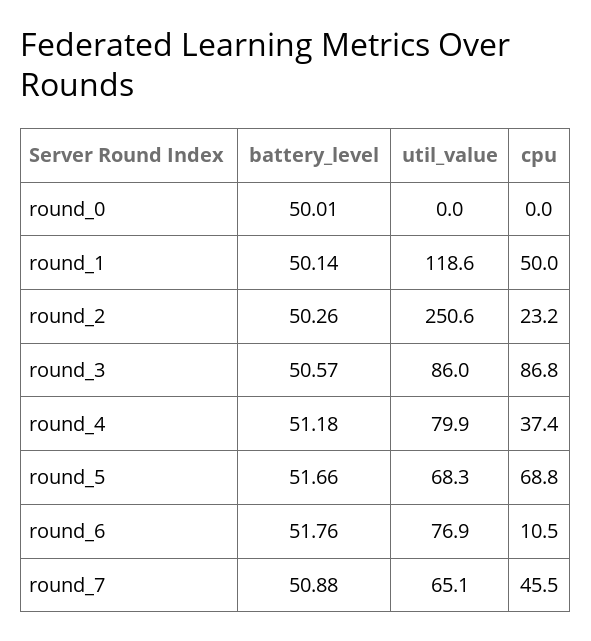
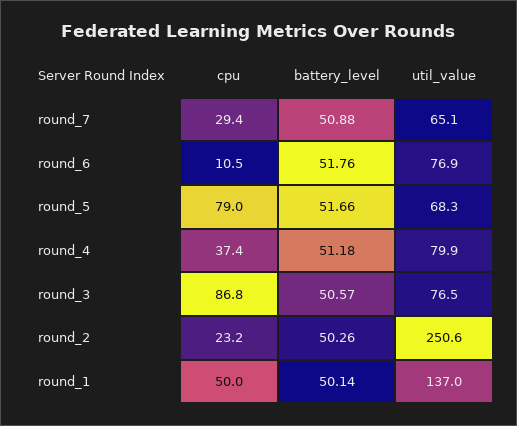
  {
    "battery_level": {
-     "round_0": 50.01,
      "round_1": 50.14,
      "round_2": 50.26,
      "round_3": 50.57,
      "round_4": 51.18,
      "round_5": 51.66,
      "round_6": 51.76,
      "round_7": 50.88
    },
    "util_value": {
-     "round_0": 0,
-     "round_1": 118.6,
+     "round_1": 137,
      "round_2": 250.6,
-     "round_3": 86,
+     "round_3": 76.5,
      "round_4": 79.9,
      "round_5": 68.3,
      "round_6": 76.9,
      "round_7": 65.1
    },
    "cpu": {
-     "round_0": 0,
      "round_1": 50,
      "round_2": 23.2,
      "round_3": 86.8,
      "round_4": 37.4,
-     "round_5": 68.8,
+     "round_5": 79,
      "round_6": 10.5,
-     "round_7": 45.5
+     "round_7": 29.4
    }
  }

